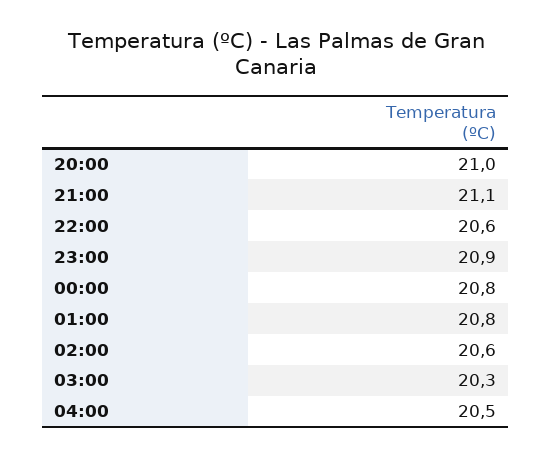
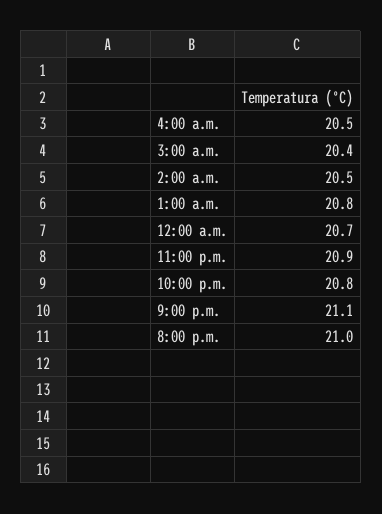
  {
    "20:00": 21,
    "21:00": 21.1,
-   "22:00": 20.6,
+   "22:00": 20.8,
    "23:00": 20.9,
-   "00:00": 20.8,
+   "00:00": 20.7,
    "01:00": 20.8,
-   "02:00": 20.6,
+   "02:00": 20.5,
-   "03:00": 20.3,
+   "03:00": 20.4,
    "04:00": 20.5
  }

